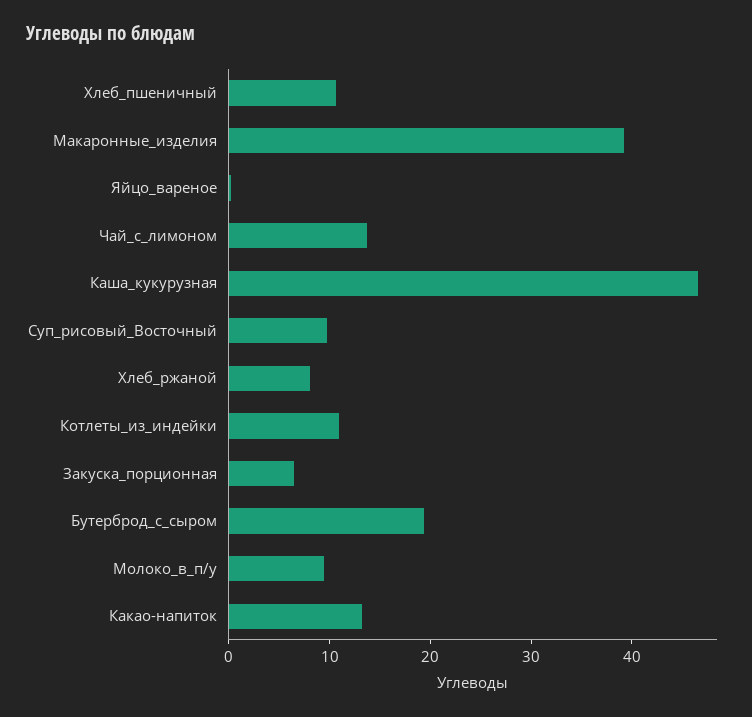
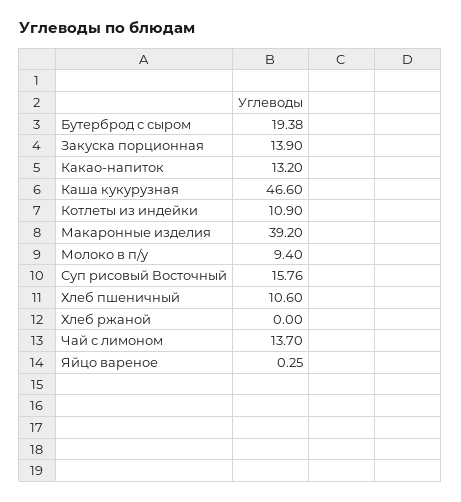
  {
    "Хлеб_пшеничный": 10.6,
    "Макаронные_изделия": 39.2,
    "Яйцо_вареное": 0.25,
    "Чай_с_лимоном": 13.7,
    "Каша_кукурузная": 46.6,
-   "Суп_рисовый_Восточный": 10,
+   "Суп_рисовый_Восточный": 15.76,
-   "Хлеб_ржаной": 8,
+   "Хлеб_ржаной": 0,
    "Котлеты_из_индейки": 10.9,
-   "Закуска_порционная": 6,
+   "Закуска_порционная": 13.9,
    "Бутерброд_с_сыром": 19.38,
    "Молоко_в_п/у": 9.4,
    "Какао-напиток": 13.2
  }

